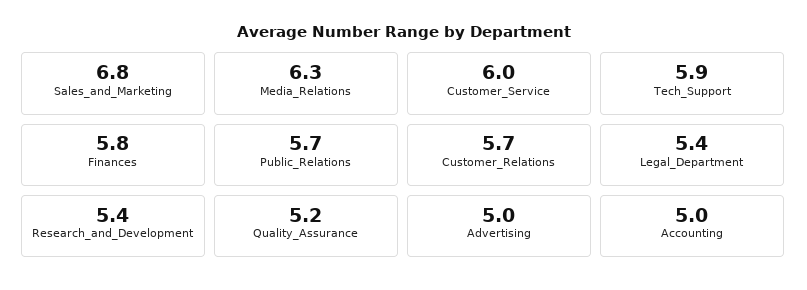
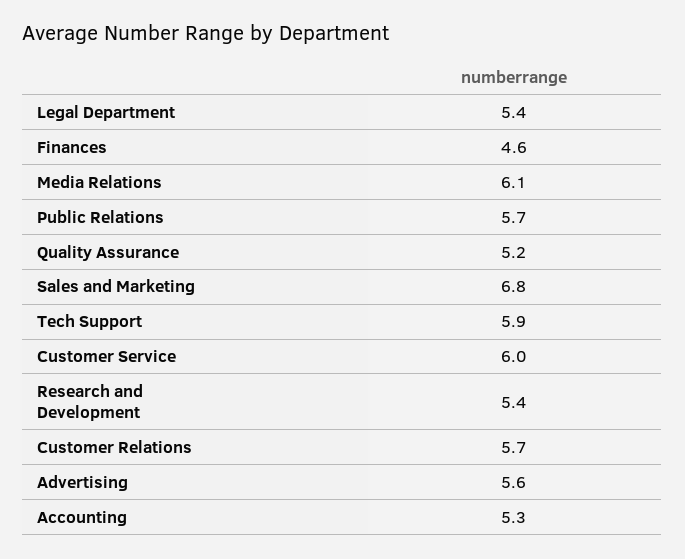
  {
    "Sales_and_Marketing": 6.8,
-   "Media_Relations": 6.3,
+   "Media_Relations": 6.1,
    "Customer_Service": 6,
    "Tech_Support": 5.9,
-   "Finances": 5.8,
+   "Finances": 4.6,
    "Public_Relations": 5.7,
    "Customer_Relations": 5.7,
    "Legal_Department": 5.4,
    "Research_and_Development": 5.4,
    "Quality_Assurance": 5.2,
-   "Advertising": 5,
+   "Advertising": 5.6,
-   "Accounting": 5
+   "Accounting": 5.3
  }

